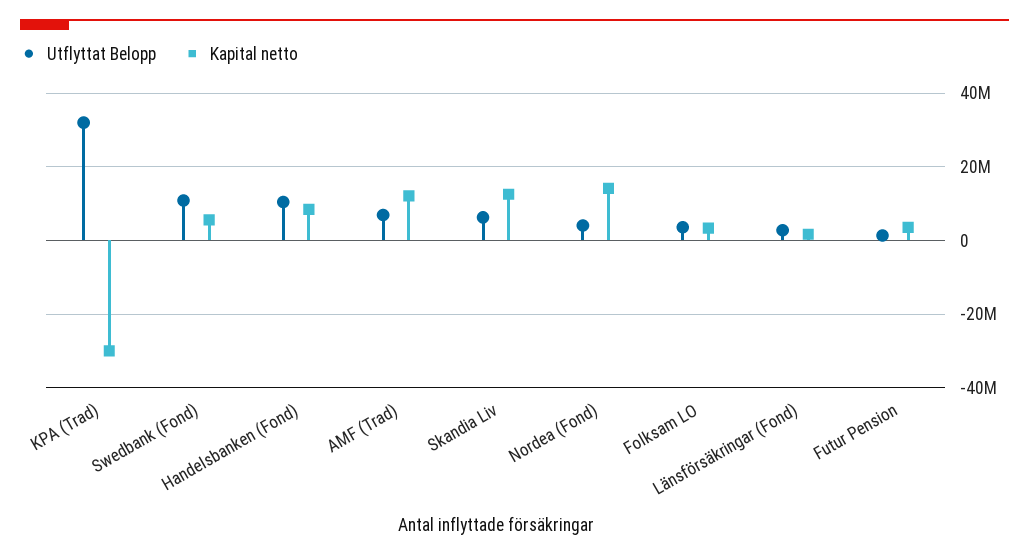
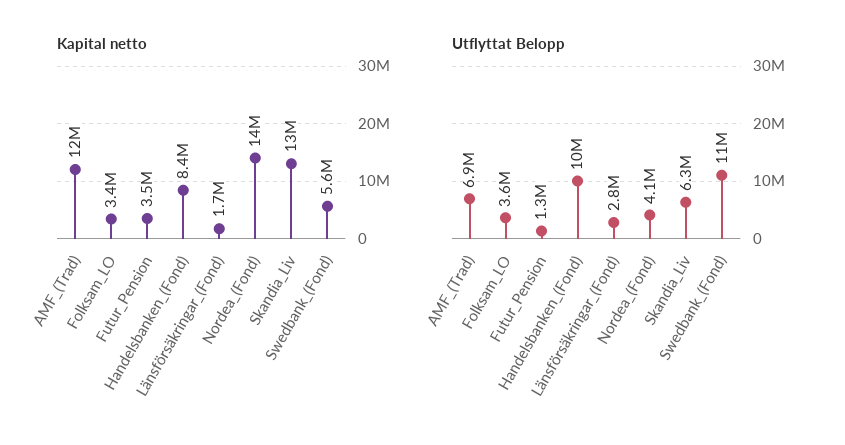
  {
    "Utflyttat Belopp": {
-     "KPA (Trad)": 32000000,
      "Swedbank (Fond)": 11000000,
      "Handelsbanken (Fond)": 10000000,
      "AMF (Trad)": 6900000,
      "Skandia Liv": 6300000,
      "Nordea (Fond)": 4100000,
      "Folksam LO": 3600000,
      "Länsförsäkringar (Fond)": 2800000,
      "Futur Pension": 1300000
    },
    "Kapital netto": {
-     "KPA (Trad)": -30000000,
      "Swedbank (Fond)": 5600000,
      "Handelsbanken (Fond)": 8400000,
      "AMF (Trad)": 12000000,
      "Skandia Liv": 13000000,
      "Nordea (Fond)": 14000000,
      "Folksam LO": 3400000,
      "Länsförsäkringar (Fond)": 1700000,
      "Futur Pension": 3500000
    }
  }

